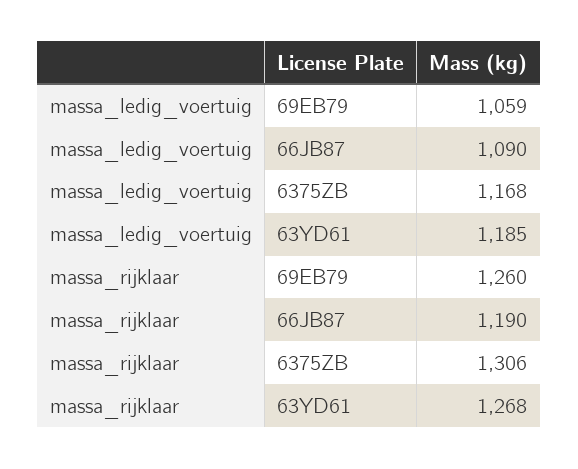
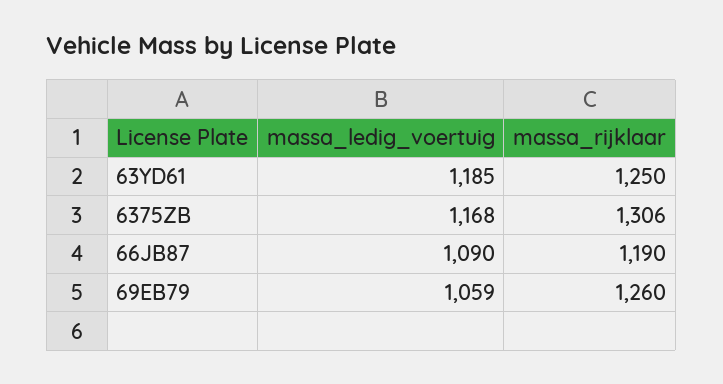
  {
    "massa_ledig_voertuig": {
      "69EB79": 1059,
      "66JB87": 1090,
      "6375ZB": 1168,
      "63YD61": 1185
    },
    "massa_rijklaar": {
      "69EB79": 1260,
      "66JB87": 1190,
      "6375ZB": 1306,
-     "63YD61": 1268
+     "63YD61": 1250
    }
  }

